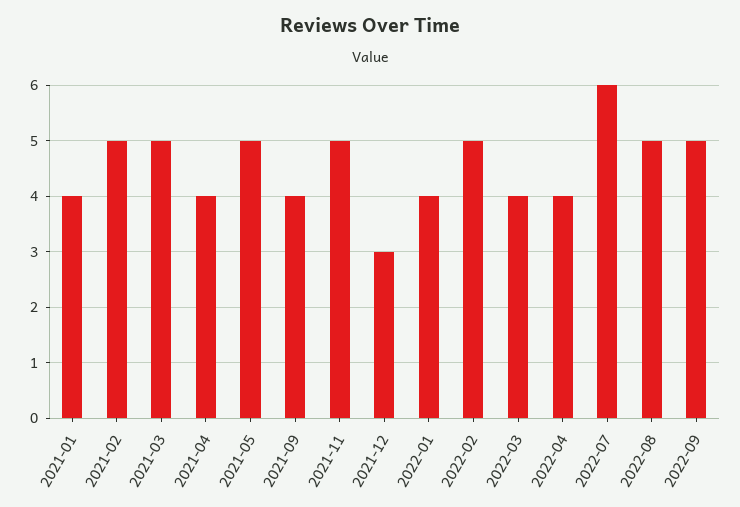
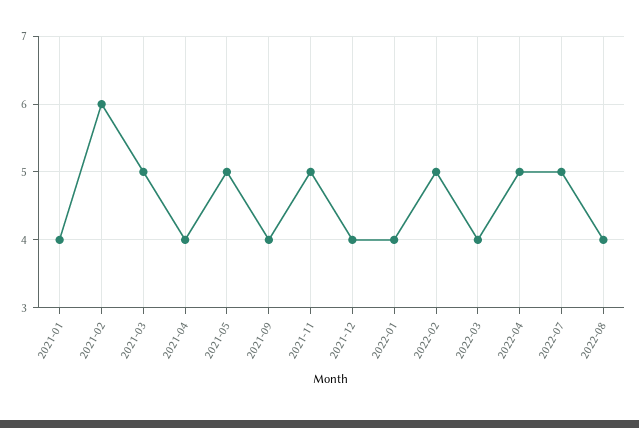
  {
    "2021-01": 4,
-   "2021-02": 5,
+   "2021-02": 6,
    "2021-03": 5,
    "2021-04": 4,
    "2021-05": 5,
    "2021-09": 4,
    "2021-11": 5,
-   "2021-12": 3,
+   "2021-12": 4,
    "2022-01": 4,
    "2022-02": 5,
    "2022-03": 4,
-   "2022-04": 4,
+   "2022-04": 5,
-   "2022-07": 6,
+   "2022-07": 5,
-   "2022-08": 5,
+   "2022-08": 4
-   "2022-09": 5
  }

